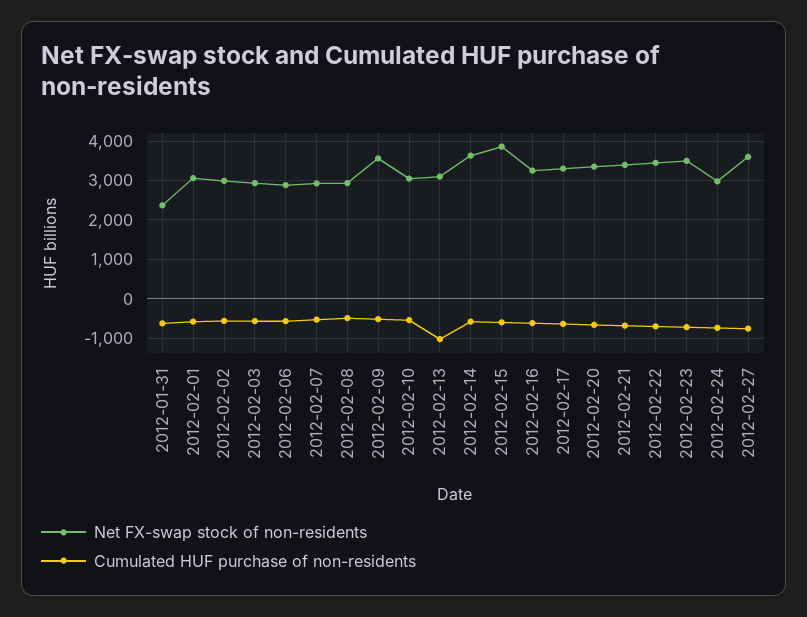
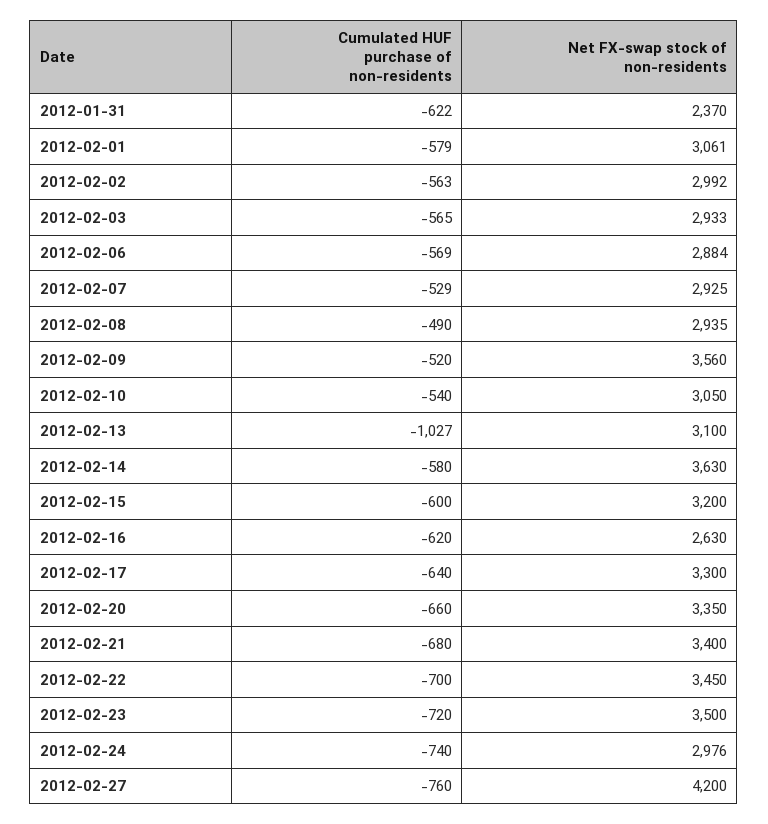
  {
    "Net FX-swap stock of non-residents": {
      "2012-01-31": 2370,
      "2012-02-01": 3061,
      "2012-02-02": 2992,
      "2012-02-03": 2933,
      "2012-02-06": 2884,
      "2012-02-07": 2925,
      "2012-02-08": 2935,
      "2012-02-09": 3560,
      "2012-02-10": 3050,
      "2012-02-13": 3100,
      "2012-02-14": 3630,
-     "2012-02-15": 3800,
+     "2012-02-15": 3200,
-     "2012-02-16": 3200,
+     "2012-02-16": 2630,
      "2012-02-17": 3300,
      "2012-02-20": 3350,
      "2012-02-21": 3400,
      "2012-02-22": 3450,
      "2012-02-23": 3500,
      "2012-02-24": 2976,
-     "2012-02-27": 3600
+     "2012-02-27": 4200
    },
    "Cumulated HUF purchase of non-residents": {
      "2012-01-31": -622,
      "2012-02-01": -579,
      "2012-02-02": -563,
      "2012-02-03": -565,
      "2012-02-06": -569,
      "2012-02-07": -529,
      "2012-02-08": -490,
      "2012-02-09": -520,
      "2012-02-10": -540,
      "2012-02-13": -1027,
      "2012-02-14": -580,
      "2012-02-15": -600,
      "2012-02-16": -620,
      "2012-02-17": -640,
      "2012-02-20": -660,
      "2012-02-21": -680,
      "2012-02-22": -700,
      "2012-02-23": -720,
      "2012-02-24": -740,
      "2012-02-27": -760
    }
  }

